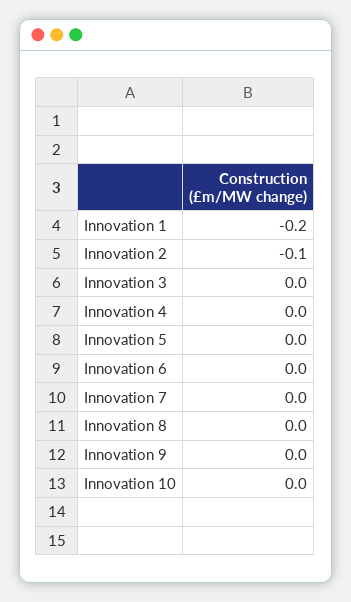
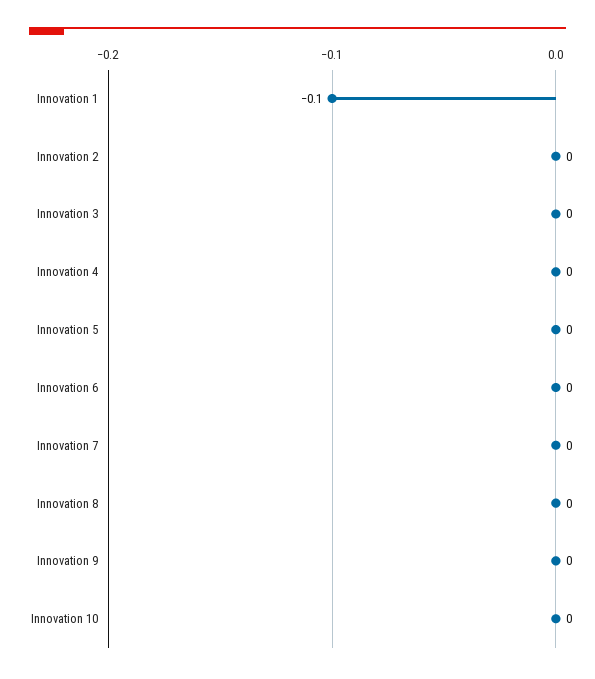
  {
-   "Innovation 1": -0.2,
+   "Innovation 1": -0.1,
-   "Innovation 2": -0.1,
+   "Innovation 2": 0,
    "Innovation 3": 0,
    "Innovation 4": 0,
    "Innovation 5": 0,
    "Innovation 6": 0,
    "Innovation 7": 0,
    "Innovation 8": 0,
    "Innovation 9": 0,
    "Innovation 10": 0
  }

